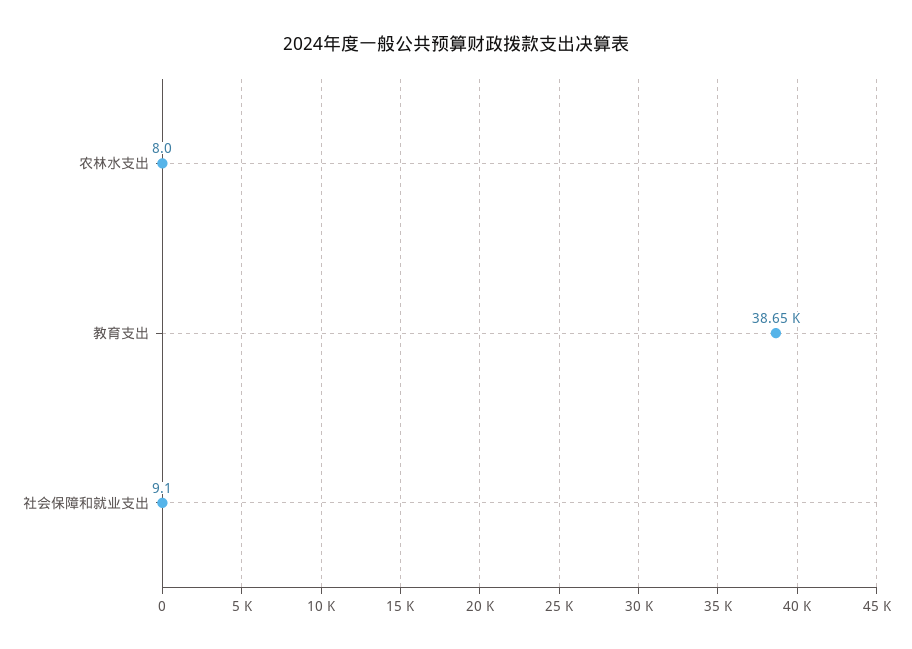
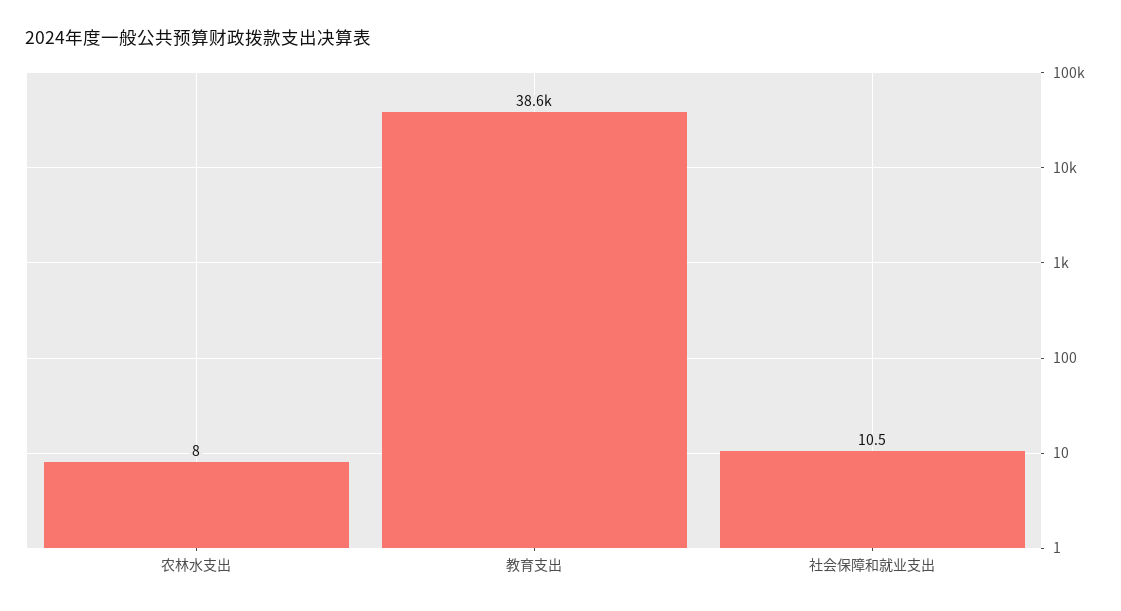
  {
    "农林水支出": 8,
    "教育支出": 38650,
-   "社会保障和就业支出": 9.1
+   "社会保障和就业支出": 10.5
  }

